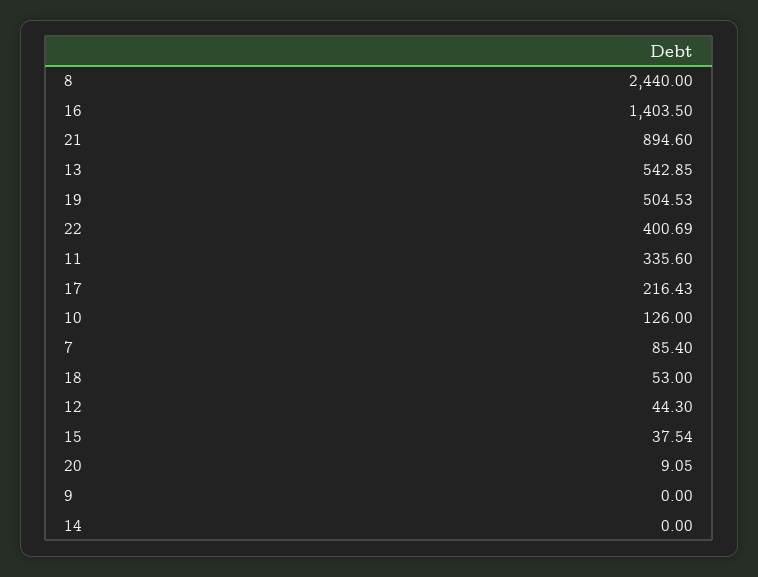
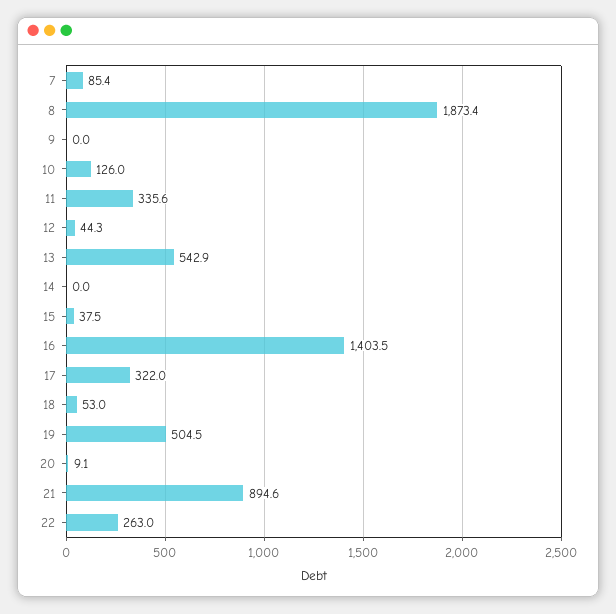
  {
-   "8": 2440,
+   "8": 1873.4,
    "16": 1403.5,
    "21": 894.6,
    "13": 542.85,
    "19": 504.53,
-   "22": 400.69,
+   "22": 263,
    "11": 335.6,
-   "17": 216.43,
+   "17": 322,
    "10": 126,
    "7": 85.4,
    "18": 53,
    "12": 44.3,
    "15": 37.54,
    "20": 9.05,
    "9": 0,
    "14": 0
  }

